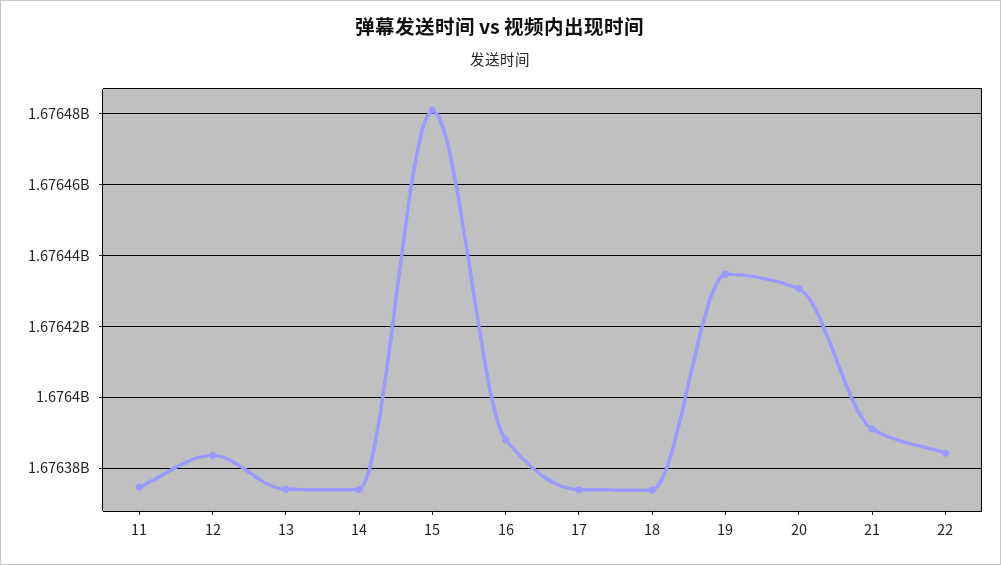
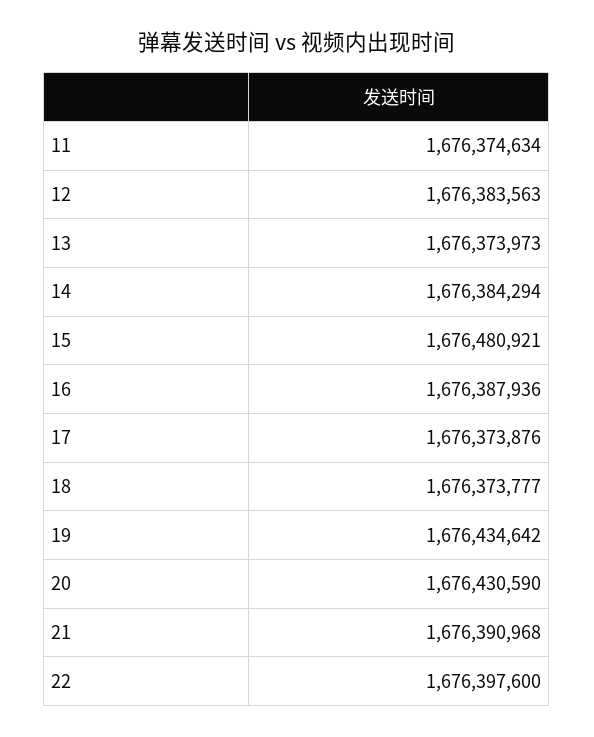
  {
    "11": 1676374634,
    "12": 1676383563,
    "13": 1676373973,
-   "14": 1676374000,
+   "14": 1676384294,
    "15": 1676480921,
    "16": 1676387936,
    "17": 1676373876,
    "18": 1676373777,
    "19": 1676434642,
    "20": 1676430590,
    "21": 1676390968,
-   "22": 1676384000
+   "22": 1676397600
  }

